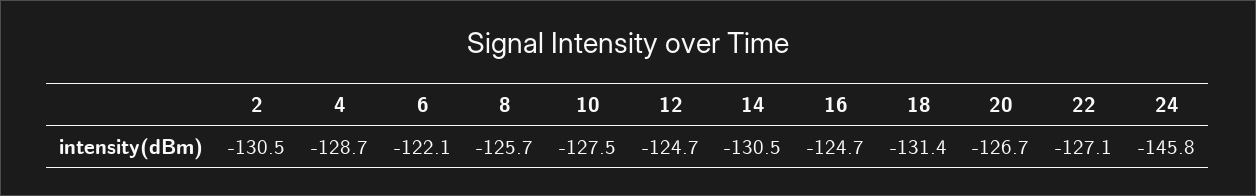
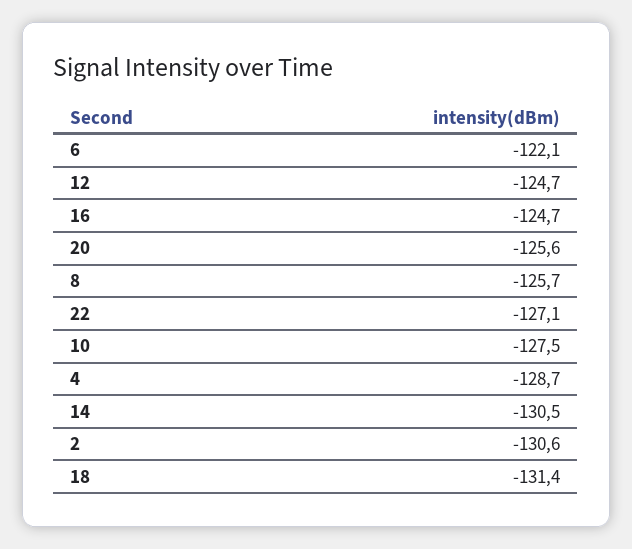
  {
-   "2": -130.5,
+   "2": -130.6,
    "4": -128.7,
    "6": -122.1,
    "8": -125.7,
    "10": -127.5,
    "12": -124.7,
    "14": -130.5,
    "16": -124.7,
    "18": -131.4,
-   "20": -126.7,
+   "20": -125.6,
-   "22": -127.1,
+   "22": -127.1
-   "24": -145.8
  }

